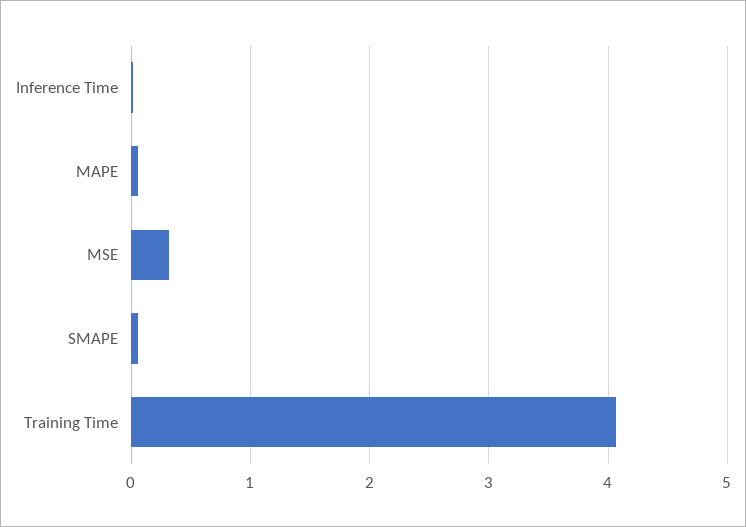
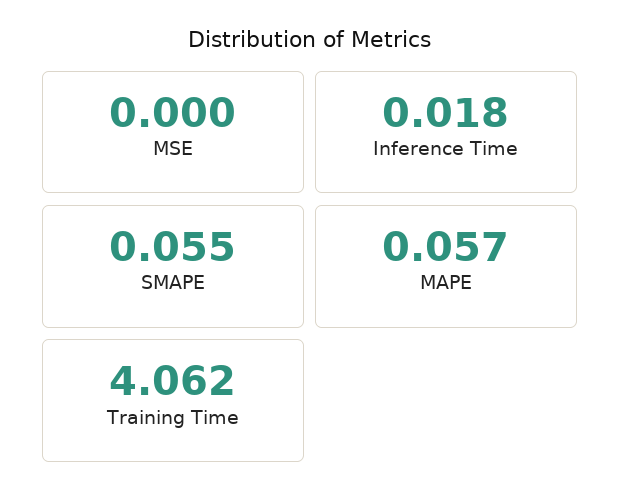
  {
    "Inference Time": 0.018,
    "MAPE": 0.057,
-   "MSE": 0.3,
+   "MSE": 0,
    "SMAPE": 0.055,
    "Training Time": 4.062
  }

